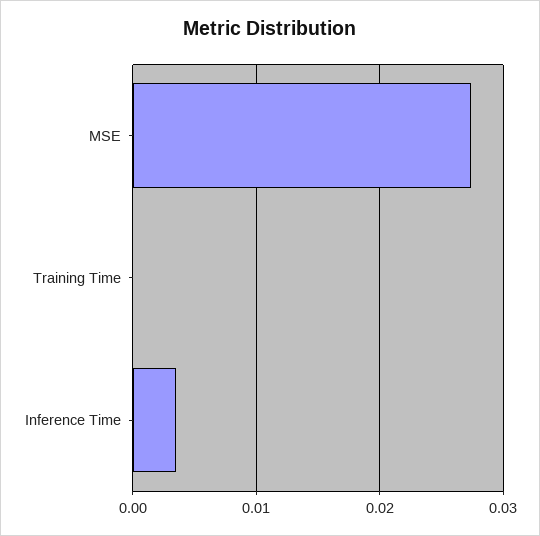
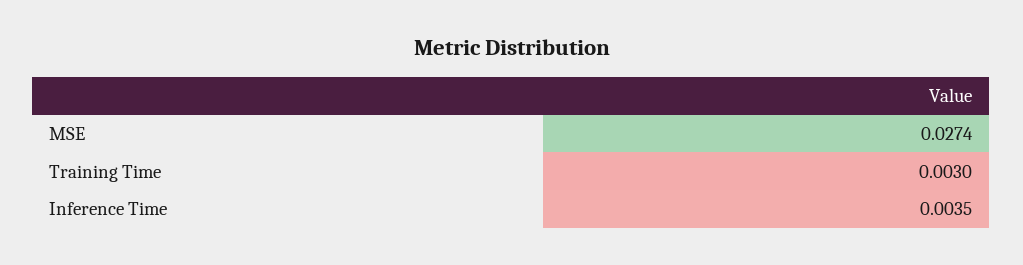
  {
    "MSE": 0.0274,
-   "Training Time": 0,
+   "Training Time": 0.003,
    "Inference Time": 0.0035
  }

